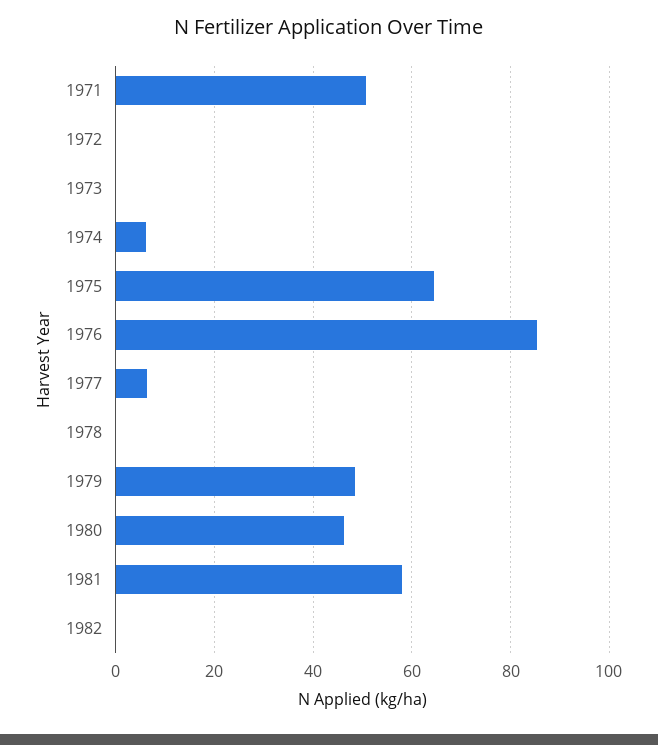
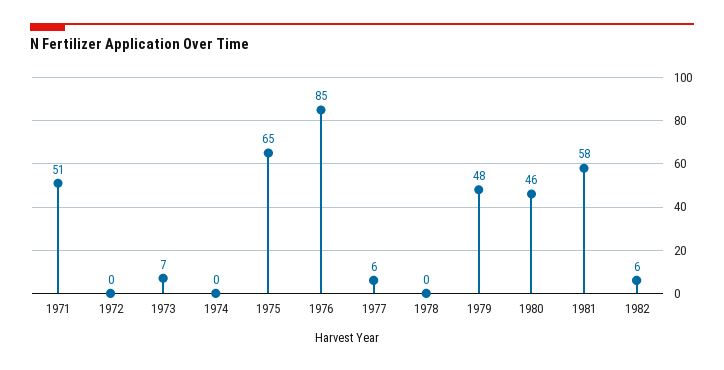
  {
    "1971": 51,
    "1972": 0,
-   "1973": 0,
+   "1973": 7,
-   "1974": 6,
+   "1974": 0,
    "1975": 65,
    "1976": 85,
    "1977": 6,
    "1978": 0,
    "1979": 48,
    "1980": 46,
    "1981": 58,
-   "1982": 0
+   "1982": 6
  }

